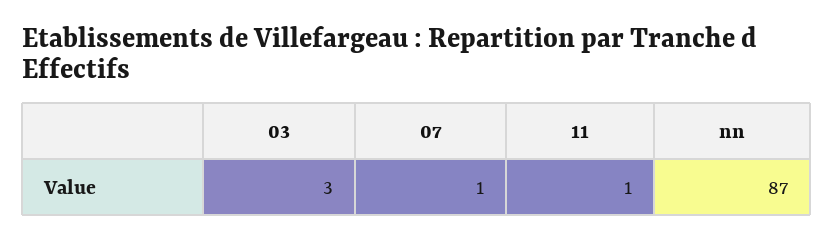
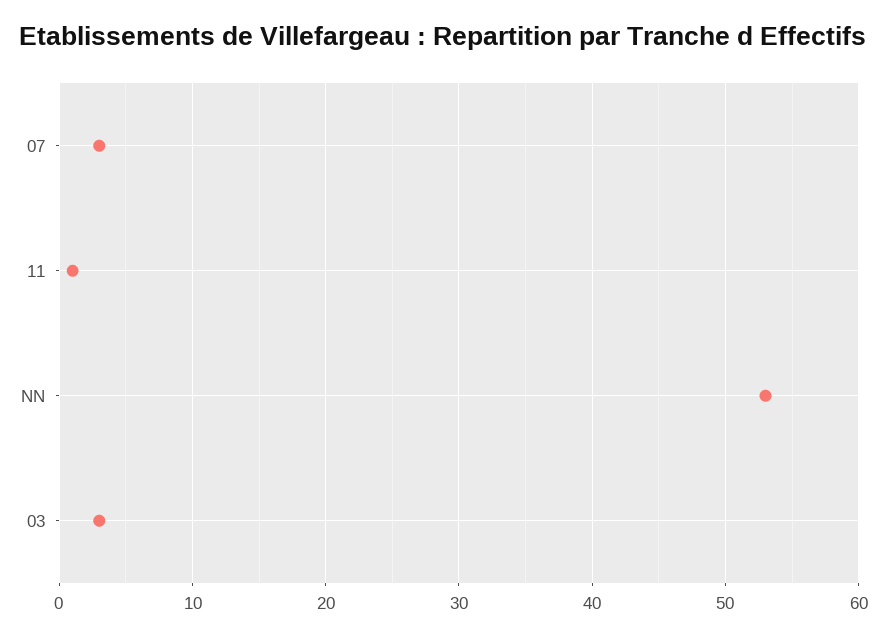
  {
    "03": 3,
-   "07": 1,
+   "07": 3,
    "11": 1,
-   "nn": 87
+   "nn": 53
  }

